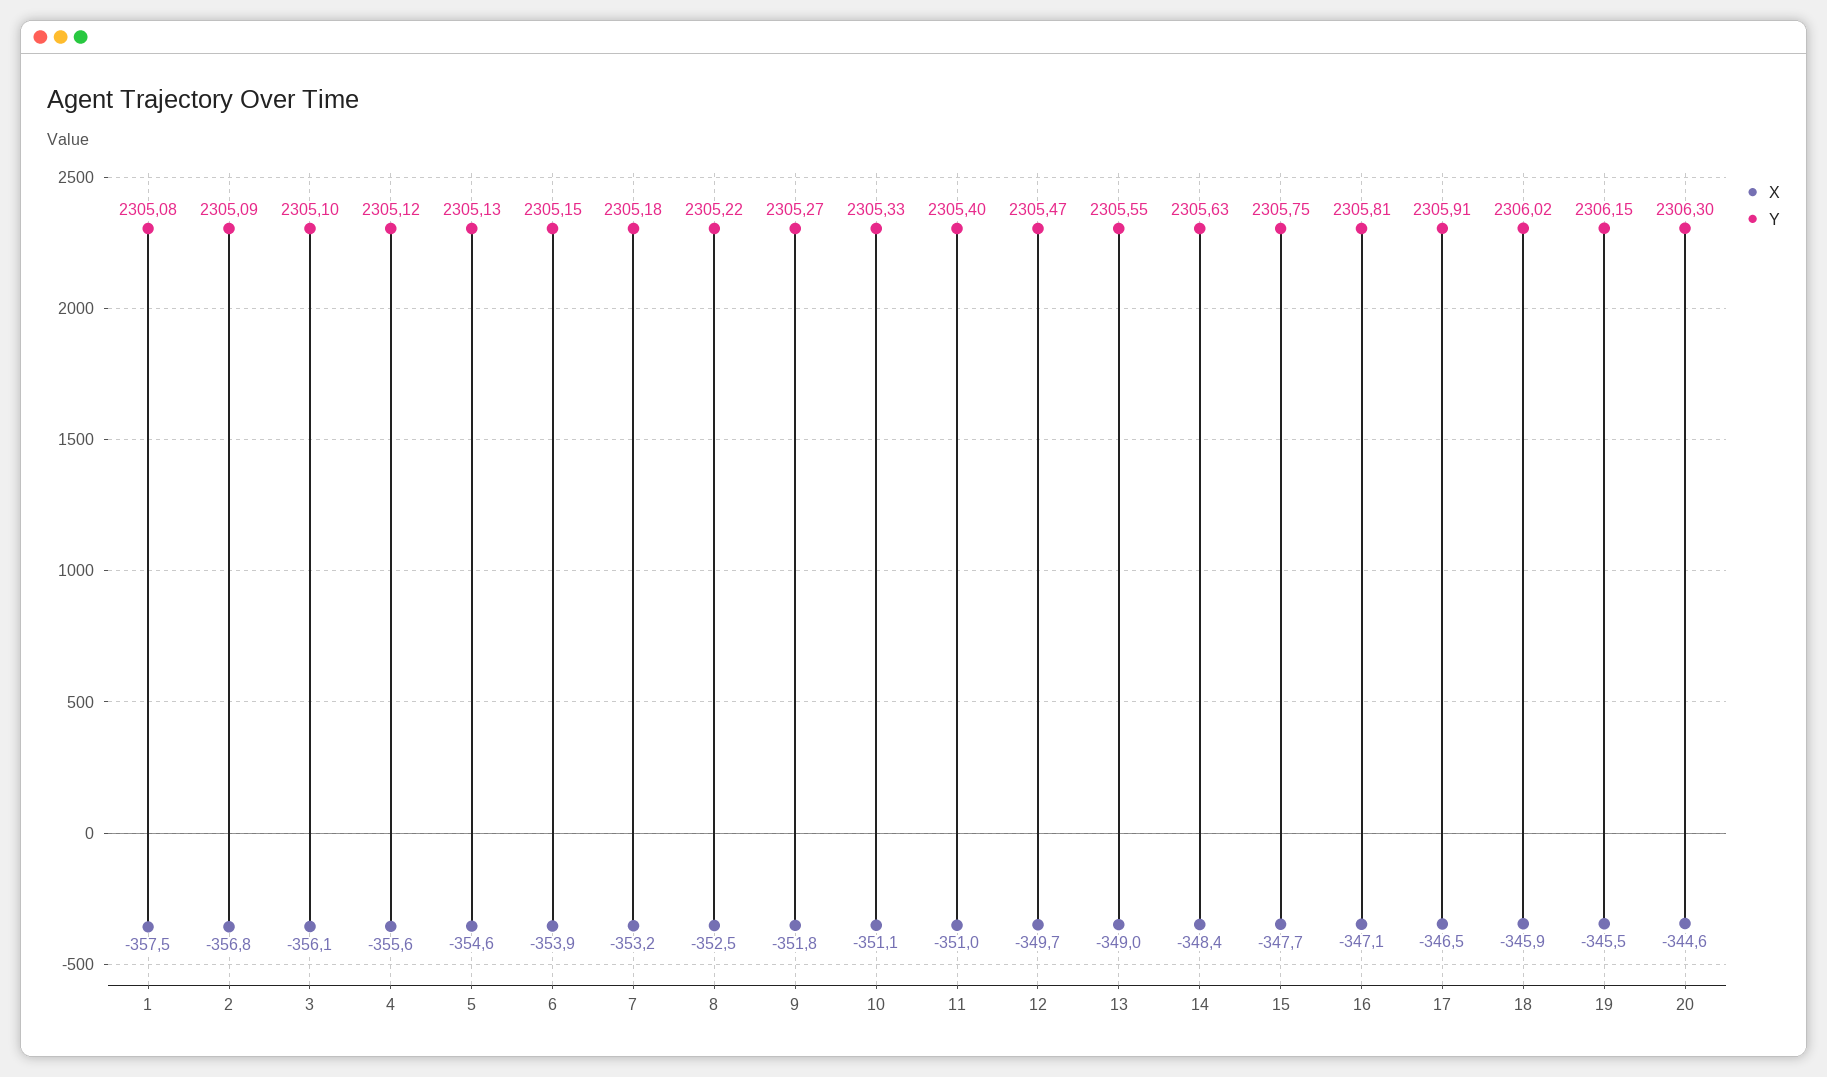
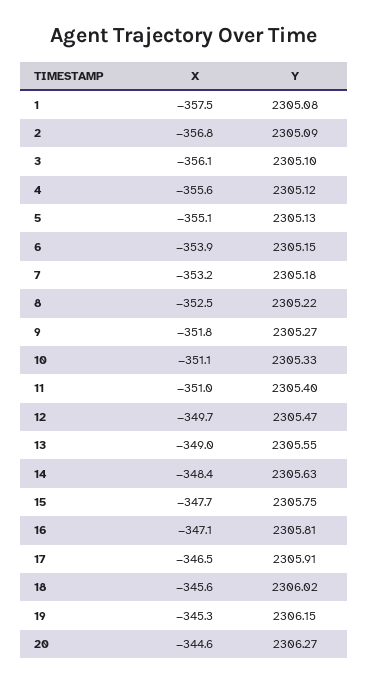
  {
    "X": {
      "1": -357.5,
      "2": -356.8,
      "3": -356.1,
      "4": -355.6,
-     "5": -354.6,
+     "5": -355.1,
      "6": -353.9,
      "7": -353.2,
      "8": -352.5,
      "9": -351.8,
      "10": -351.1,
      "11": -351,
      "12": -349.7,
      "13": -349,
      "14": -348.4,
      "15": -347.7,
      "16": -347.1,
      "17": -346.5,
-     "18": -345.9,
+     "18": -345.6,
-     "19": -345.5,
+     "19": -345.3,
      "20": -344.6
    },
    "Y": {
      "1": 2305.08,
      "2": 2305.09,
      "3": 2305.1,
      "4": 2305.12,
      "5": 2305.13,
      "6": 2305.15,
      "7": 2305.18,
      "8": 2305.22,
      "9": 2305.27,
      "10": 2305.33,
      "11": 2305.4,
      "12": 2305.47,
      "13": 2305.55,
      "14": 2305.63,
      "15": 2305.75,
      "16": 2305.81,
      "17": 2305.91,
      "18": 2306.02,
      "19": 2306.15,
-     "20": 2306.3
+     "20": 2306.27
    }
  }

